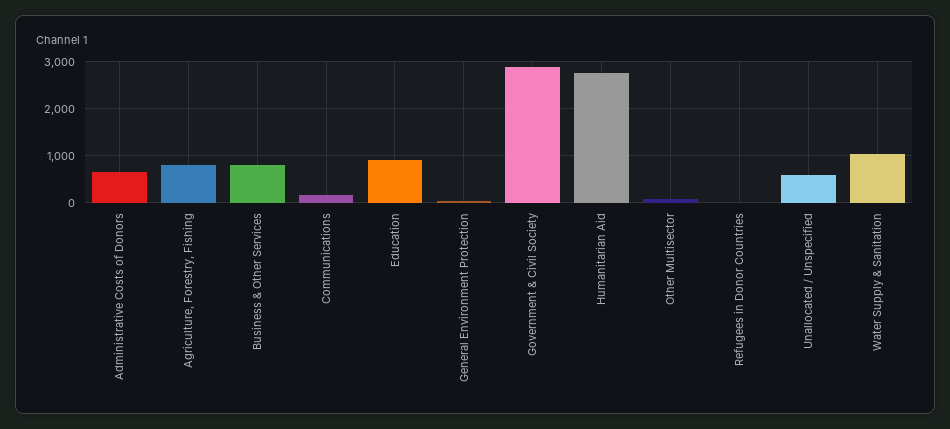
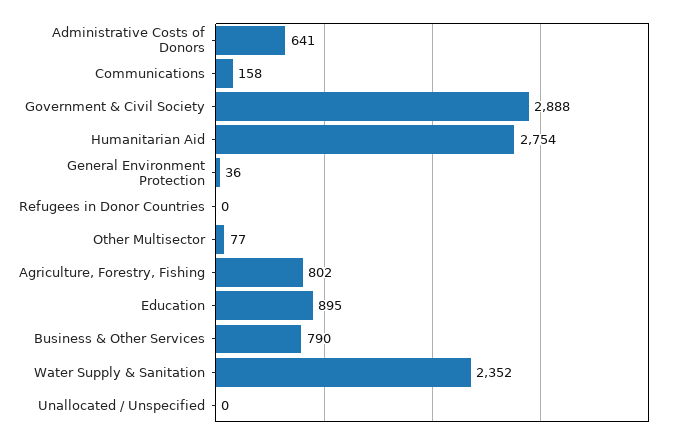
  {
    "Administrative Costs of Donors": 641,
    "Agriculture, Forestry, Fishing": 802,
    "Business & Other Services": 790,
    "Communications": 158,
    "Education": 895,
    "General Environment Protection": 36,
    "Government & Civil Society": 2888,
    "Humanitarian Aid": 2754,
    "Other Multisector": 77,
    "Refugees in Donor Countries": 0,
-   "Unallocated / Unspecified": 600,
+   "Unallocated / Unspecified": 0,
-   "Water Supply & Sanitation": 1000
+   "Water Supply & Sanitation": 2352
  }

